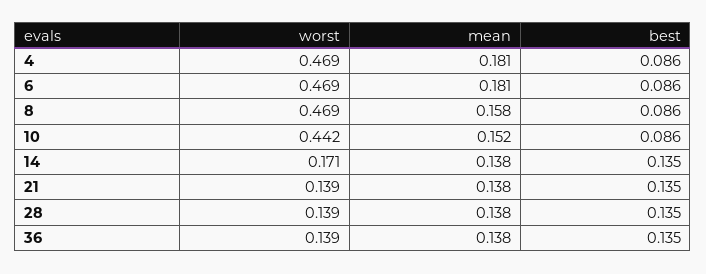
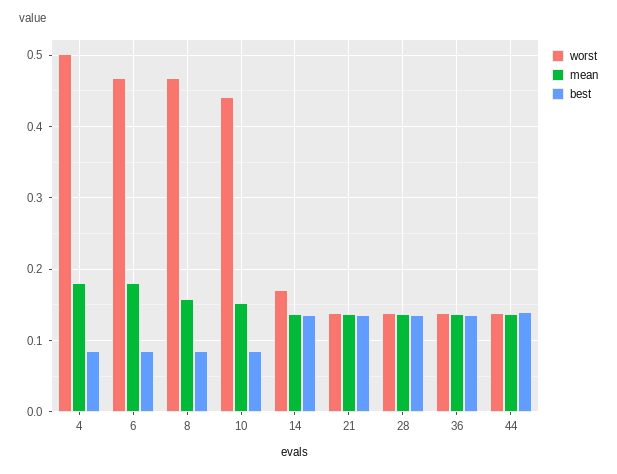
  {
    "worst": {
-     "4": 0.469,
+     "4": 0.5,
      "6": 0.469,
      "8": 0.469,
      "10": 0.442,
      "14": 0.171,
      "21": 0.139,
      "28": 0.139,
-     "36": 0.139
+     "36": 0.139,
+     "44": 0.14
    },
    "mean": {
      "4": 0.181,
      "6": 0.181,
      "8": 0.158,
      "10": 0.152,
      "14": 0.138,
      "21": 0.138,
      "28": 0.138,
-     "36": 0.138
+     "36": 0.138,
+     "44": 0.14
    },
    "best": {
      "4": 0.086,
      "6": 0.086,
      "8": 0.086,
      "10": 0.086,
      "14": 0.135,
      "21": 0.135,
      "28": 0.135,
-     "36": 0.135
+     "36": 0.135,
+     "44": 0.14
    }
  }

